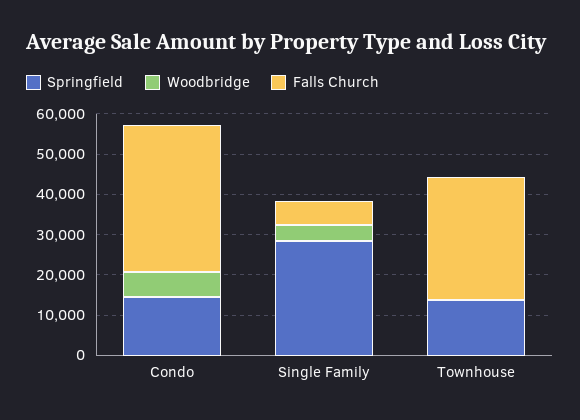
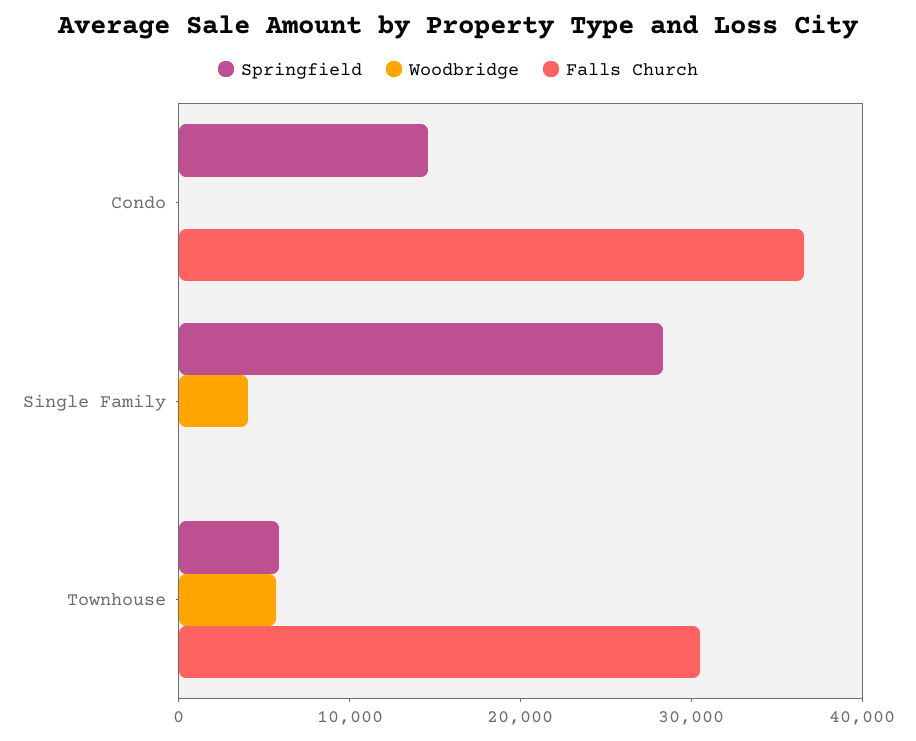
  {
    "Springfield": {
      "Condo": 14000,
      "Single Family": 28000,
-     "Townhouse": 14000
+     "Townhouse": 6000
    },
    "Woodbridge": {
-     "Condo": 6000,
+     "Condo": 0,
      "Single Family": 4000,
-     "Townhouse": 0
+     "Townhouse": 6000
    },
    "Falls Church": {
      "Condo": 36000,
-     "Single Family": 6000,
+     "Single Family": 0,
      "Townhouse": 30000
    }
  }

